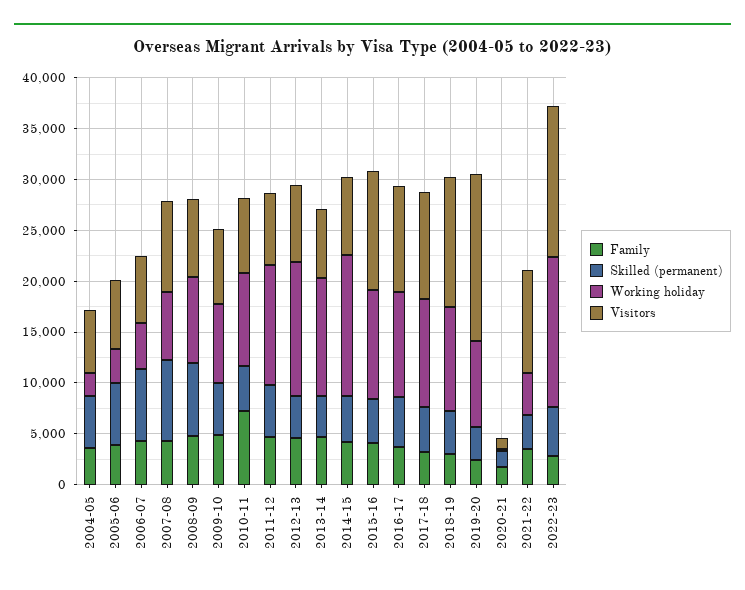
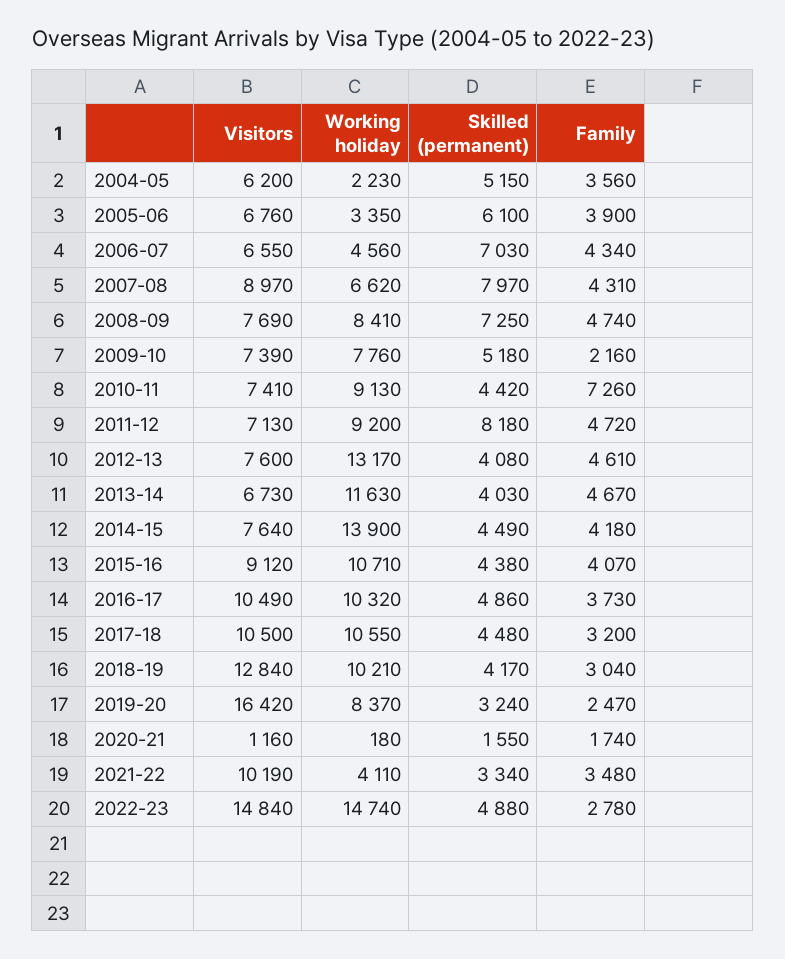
  {
    "Family": {
      "2004-05": 3560,
      "2005-06": 3900,
      "2006-07": 4340,
      "2007-08": 4310,
      "2008-09": 4740,
-     "2009-10": 5000,
+     "2009-10": 2160,
      "2010-11": 7260,
      "2011-12": 4720,
      "2012-13": 4610,
      "2013-14": 4670,
      "2014-15": 4180,
      "2015-16": 4070,
      "2016-17": 3730,
      "2017-18": 3200,
      "2018-19": 3040,
      "2019-20": 2470,
      "2020-21": 1740,
      "2021-22": 3480,
      "2022-23": 2780
    },
    "Skilled (permanent)": {
      "2004-05": 5150,
      "2005-06": 6100,
      "2006-07": 7030,
      "2007-08": 7970,
      "2008-09": 7250,
      "2009-10": 5180,
      "2010-11": 4420,
-     "2011-12": 5000,
+     "2011-12": 8180,
      "2012-13": 4080,
      "2013-14": 4030,
      "2014-15": 4490,
      "2015-16": 4380,
      "2016-17": 4860,
      "2017-18": 4480,
      "2018-19": 4170,
      "2019-20": 3240,
      "2020-21": 1550,
      "2021-22": 3340,
      "2022-23": 4880
    },
    "Working holiday": {
      "2004-05": 2230,
      "2005-06": 3350,
      "2006-07": 4560,
      "2007-08": 6620,
      "2008-09": 8410,
      "2009-10": 7760,
      "2010-11": 9130,
-     "2011-12": 12000,
+     "2011-12": 9200,
      "2012-13": 13170,
      "2013-14": 11630,
      "2014-15": 13900,
      "2015-16": 10710,
      "2016-17": 10320,
      "2017-18": 10550,
      "2018-19": 10210,
      "2019-20": 8370,
      "2020-21": 180,
      "2021-22": 4110,
      "2022-23": 14740
    },
    "Visitors": {
      "2004-05": 6200,
      "2005-06": 6760,
      "2006-07": 6550,
      "2007-08": 8970,
      "2008-09": 7690,
      "2009-10": 7390,
      "2010-11": 7410,
      "2011-12": 7130,
      "2012-13": 7600,
      "2013-14": 6730,
      "2014-15": 7640,
-     "2015-16": 12000,
+     "2015-16": 9120,
      "2016-17": 10490,
      "2017-18": 10500,
      "2018-19": 12840,
      "2019-20": 16420,
      "2020-21": 1160,
      "2021-22": 10190,
      "2022-23": 14840
    }
  }

